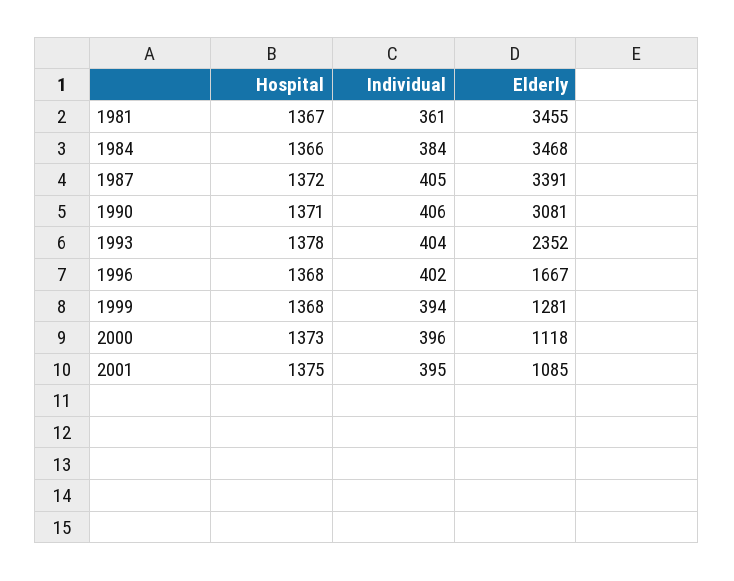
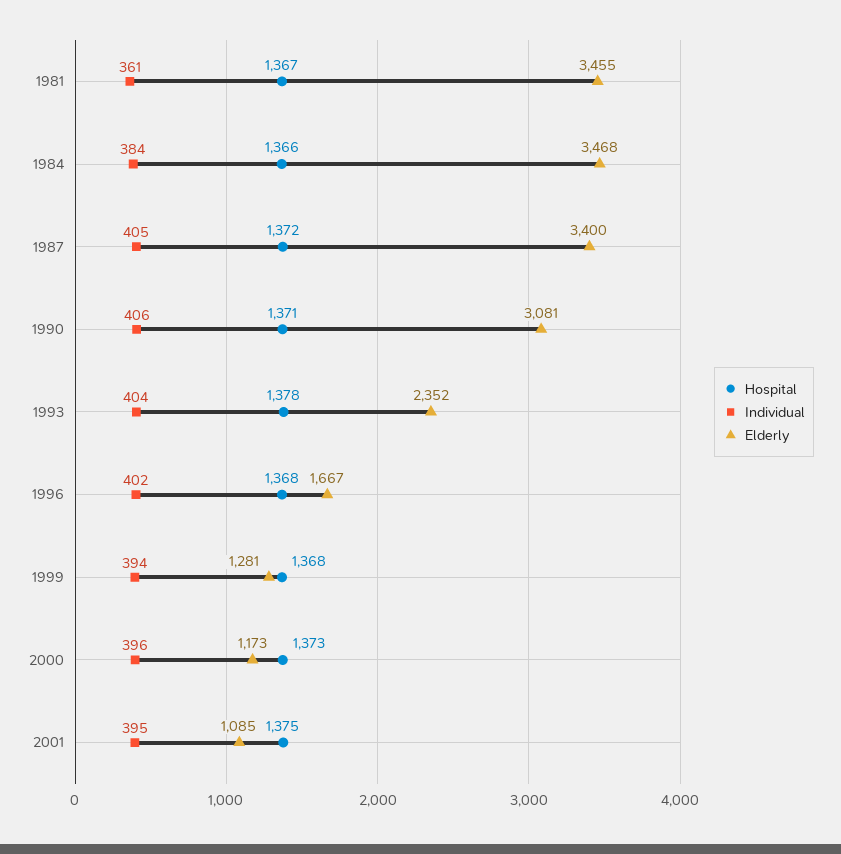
  {
    "Hospital": {
      "1981": 1367,
      "1984": 1366,
      "1987": 1372,
      "1990": 1371,
      "1993": 1378,
      "1996": 1368,
      "1999": 1368,
      "2000": 1373,
      "2001": 1375
    },
    "Individual": {
      "1981": 361,
      "1984": 384,
      "1987": 405,
      "1990": 406,
      "1993": 404,
      "1996": 402,
      "1999": 394,
      "2000": 396,
      "2001": 395
    },
    "Elderly": {
      "1981": 3455,
      "1984": 3468,
-     "1987": 3391,
+     "1987": 3400,
      "1990": 3081,
      "1993": 2352,
      "1996": 1667,
      "1999": 1281,
-     "2000": 1118,
+     "2000": 1173,
      "2001": 1085
    }
  }

